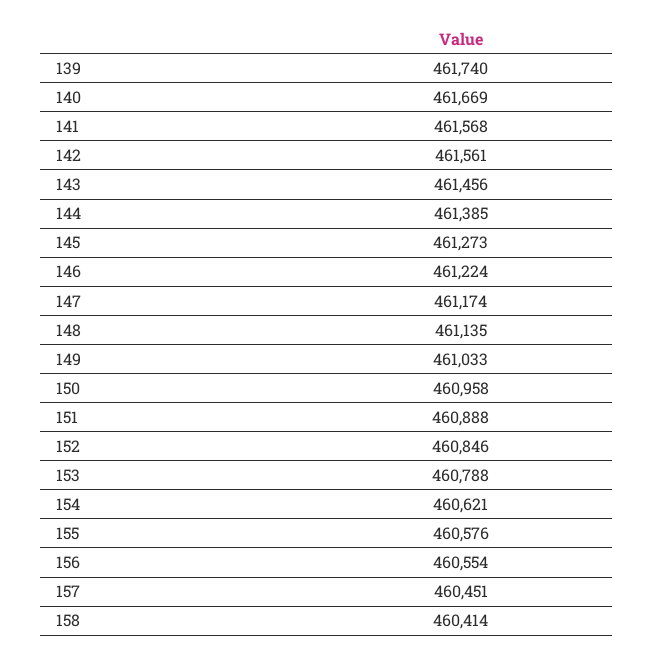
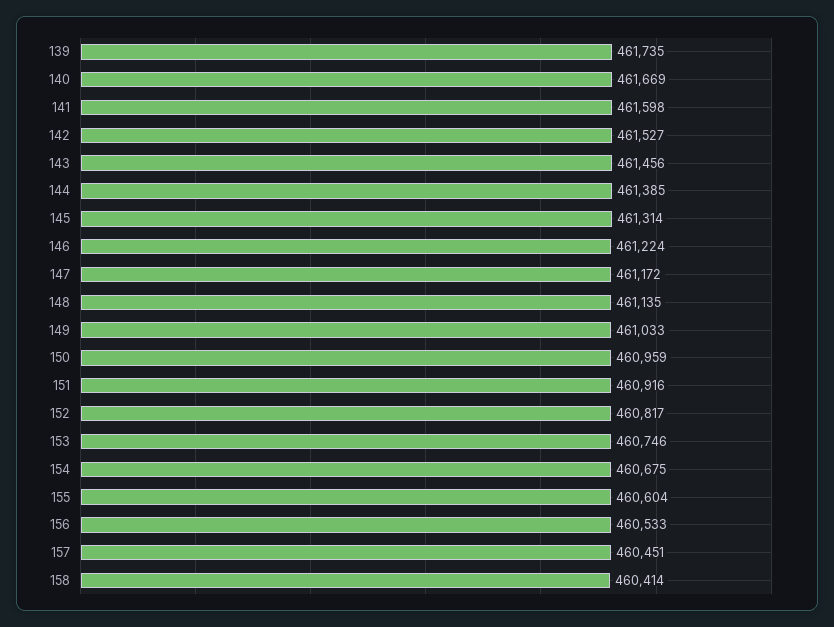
  {
-   "139": 461740,
+   "139": 461735,
    "140": 461669,
-   "141": 461568,
+   "141": 461598,
-   "142": 461561,
+   "142": 461527,
    "143": 461456,
    "144": 461385,
-   "145": 461273,
+   "145": 461314,
    "146": 461224,
-   "147": 461174,
+   "147": 461172,
    "148": 461135,
    "149": 461033,
-   "150": 460958,
+   "150": 460959,
-   "151": 460888,
+   "151": 460916,
-   "152": 460846,
+   "152": 460817,
-   "153": 460788,
+   "153": 460746,
-   "154": 460621,
+   "154": 460675,
-   "155": 460576,
+   "155": 460604,
-   "156": 460554,
+   "156": 460533,
    "157": 460451,
    "158": 460414
  }

